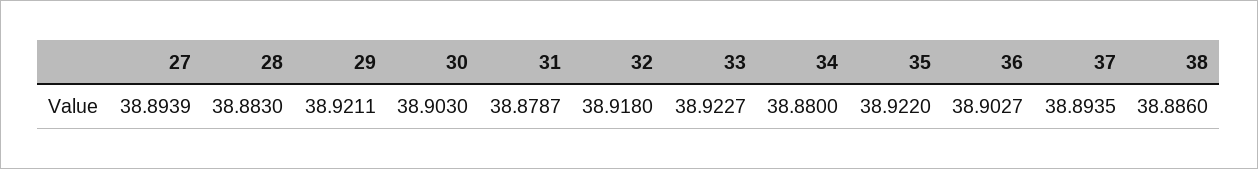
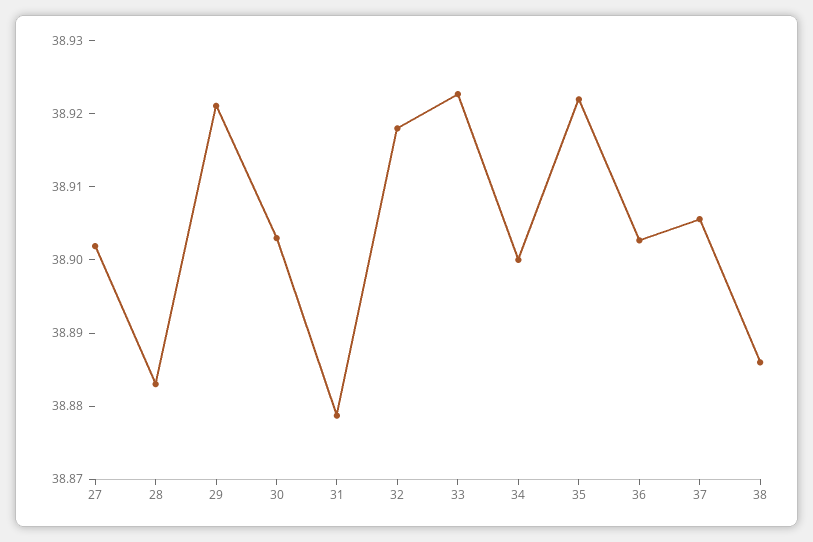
  {
-   "27": 38.8939,
+   "27": 38.902,
    "28": 38.883,
    "29": 38.9211,
    "30": 38.903,
    "31": 38.8787,
    "32": 38.918,
    "33": 38.9227,
-   "34": 38.88,
+   "34": 38.9,
    "35": 38.922,
    "36": 38.9027,
-   "37": 38.8935,
+   "37": 38.906,
    "38": 38.886
  }

